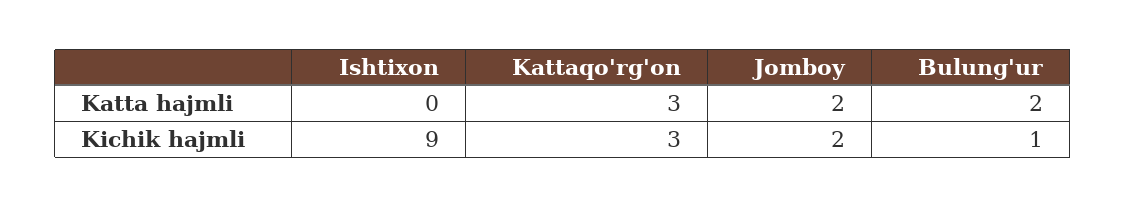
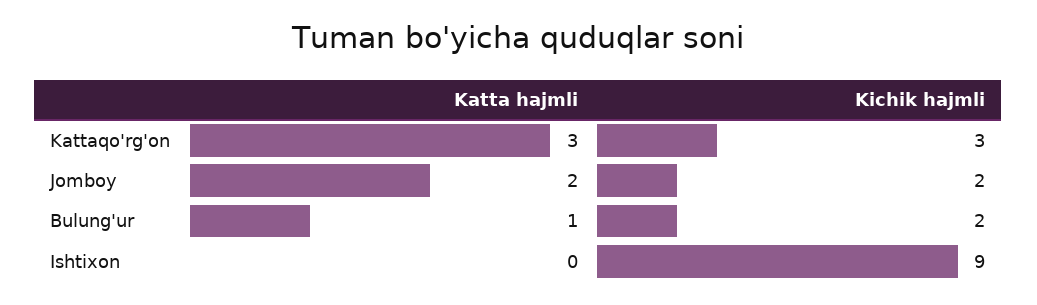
  {
    "Ishtixon": {
      "Katta hajmli": 0,
      "Kichik hajmli": 9
    },
    "Kattaqo'rg'on": {
      "Katta hajmli": 3,
      "Kichik hajmli": 3
    },
    "Jomboy": {
      "Katta hajmli": 2,
      "Kichik hajmli": 2
    },
    "Bulung'ur": {
-     "Katta hajmli": 2,
+     "Katta hajmli": 1,
-     "Kichik hajmli": 1
+     "Kichik hajmli": 2
    }
  }

